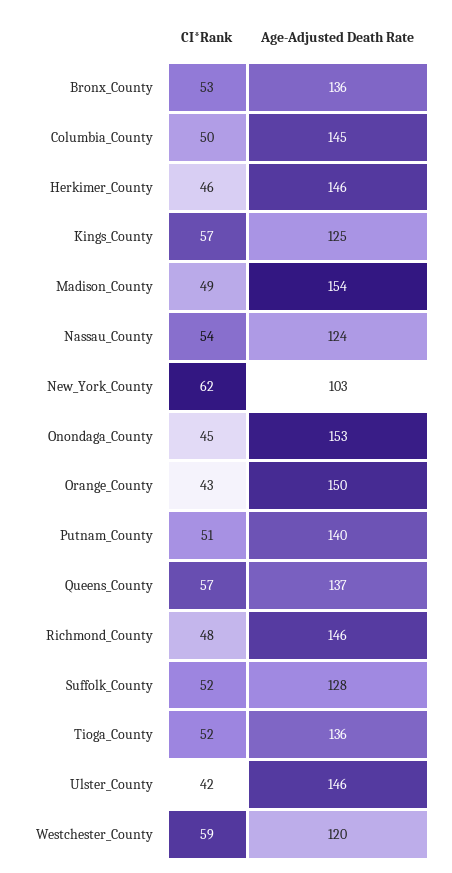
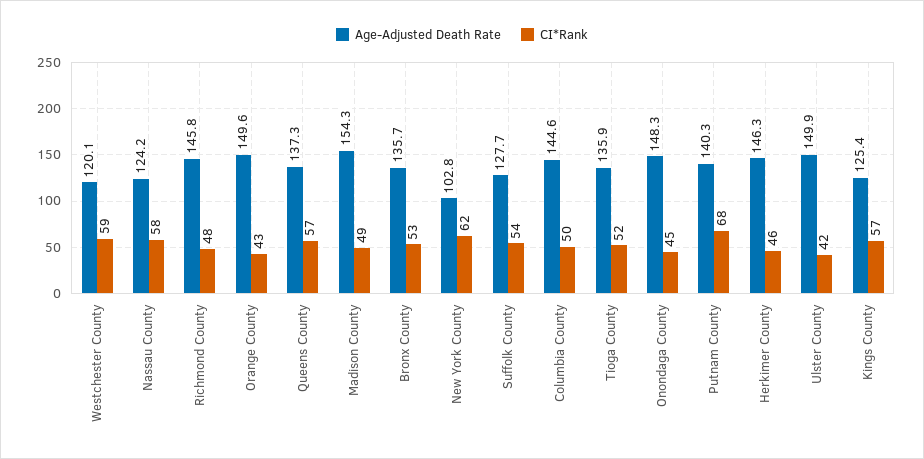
  {
    "CI*Rank": {
      "Bronx_County": 53,
      "Columbia_County": 50,
      "Herkimer_County": 46,
      "Kings_County": 57,
      "Madison_County": 49,
-     "Nassau_County": 54,
+     "Nassau_County": 58,
      "New_York_County": 62,
      "Onondaga_County": 45,
      "Orange_County": 43,
-     "Putnam_County": 51,
+     "Putnam_County": 68,
      "Queens_County": 57,
      "Richmond_County": 48,
-     "Suffolk_County": 52,
+     "Suffolk_County": 54,
      "Tioga_County": 52,
      "Ulster_County": 42,
      "Westchester_County": 59
    },
    "Age-Adjusted Death Rate": {
      "Bronx_County": 135.7,
      "Columbia_County": 144.6,
      "Herkimer_County": 146.3,
      "Kings_County": 125.4,
      "Madison_County": 154.3,
      "Nassau_County": 124.2,
      "New_York_County": 102.8,
-     "Onondaga_County": 153,
+     "Onondaga_County": 148.3,
      "Orange_County": 149.6,
      "Putnam_County": 140.3,
      "Queens_County": 137.3,
      "Richmond_County": 145.8,
      "Suffolk_County": 127.7,
      "Tioga_County": 135.9,
-     "Ulster_County": 146,
+     "Ulster_County": 149.9,
      "Westchester_County": 120.1
    }
  }

